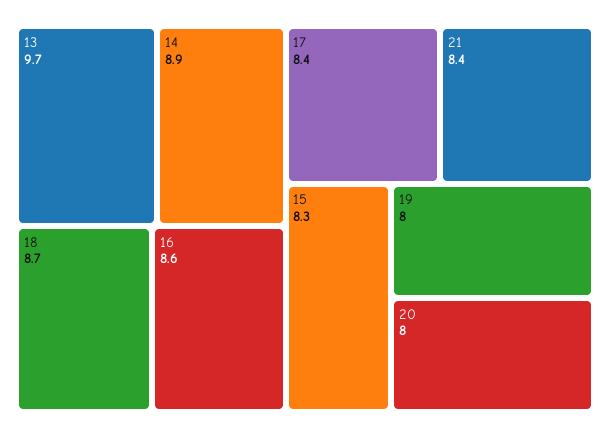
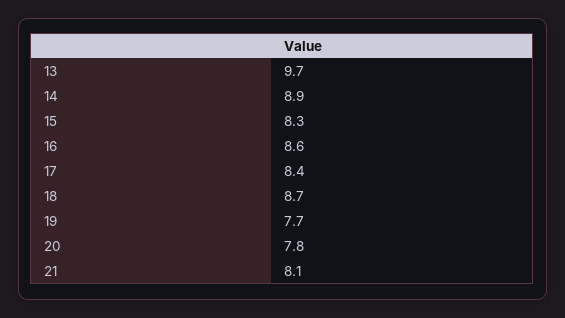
  {
    "13": 9.7,
    "14": 8.9,
    "18": 8.7,
    "16": 8.6,
    "17": 8.4,
-   "21": 8.4,
+   "21": 8.1,
    "15": 8.3,
-   "19": 8,
+   "19": 7.7,
-   "20": 8
+   "20": 7.8
  }

